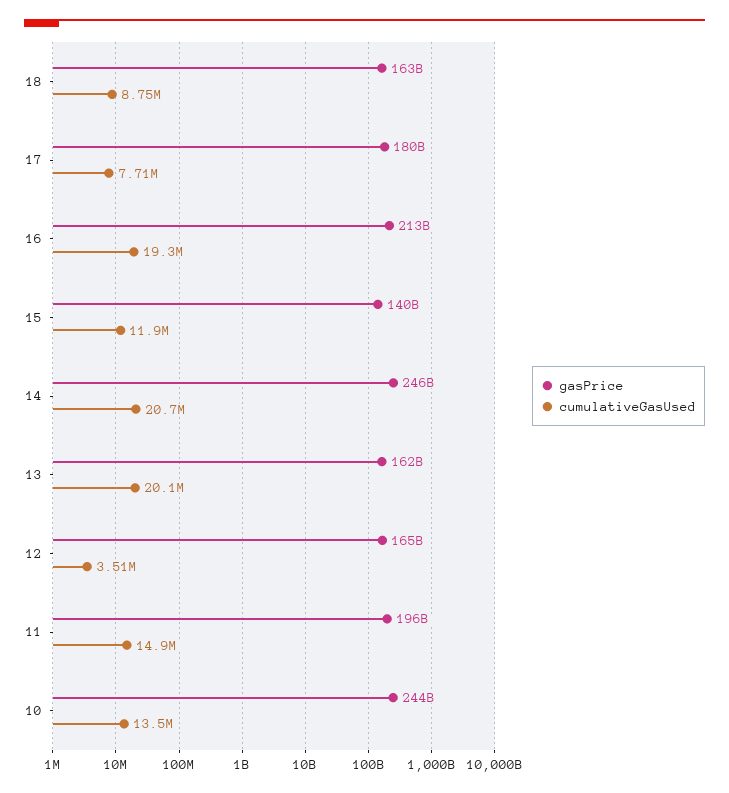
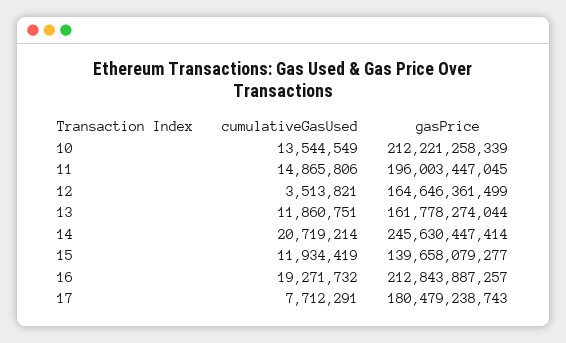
  {
    "gasPrice": {
-     "18": 163000000000,
      "17": 180479238743,
      "16": 212843887257,
      "15": 139658079277,
      "14": 245630447414,
      "13": 161778274044,
      "12": 164646361499,
      "11": 196003447045,
-     "10": 244000000000
+     "10": 212221258339
    },
    "cumulativeGasUsed": {
-     "18": 8750000,
      "17": 7712291,
      "16": 19271732,
      "15": 11934419,
      "14": 20719214,
-     "13": 20100000,
+     "13": 11860751,
      "12": 3513821,
      "11": 14865806,
      "10": 13544549
    }
  }

